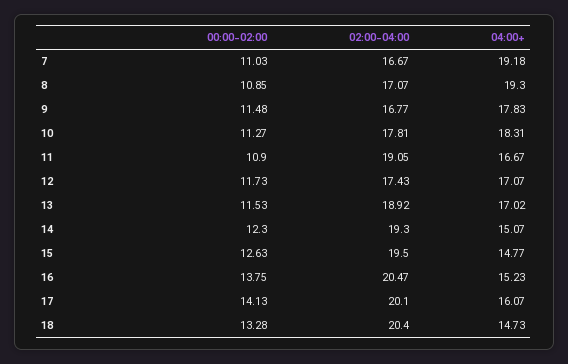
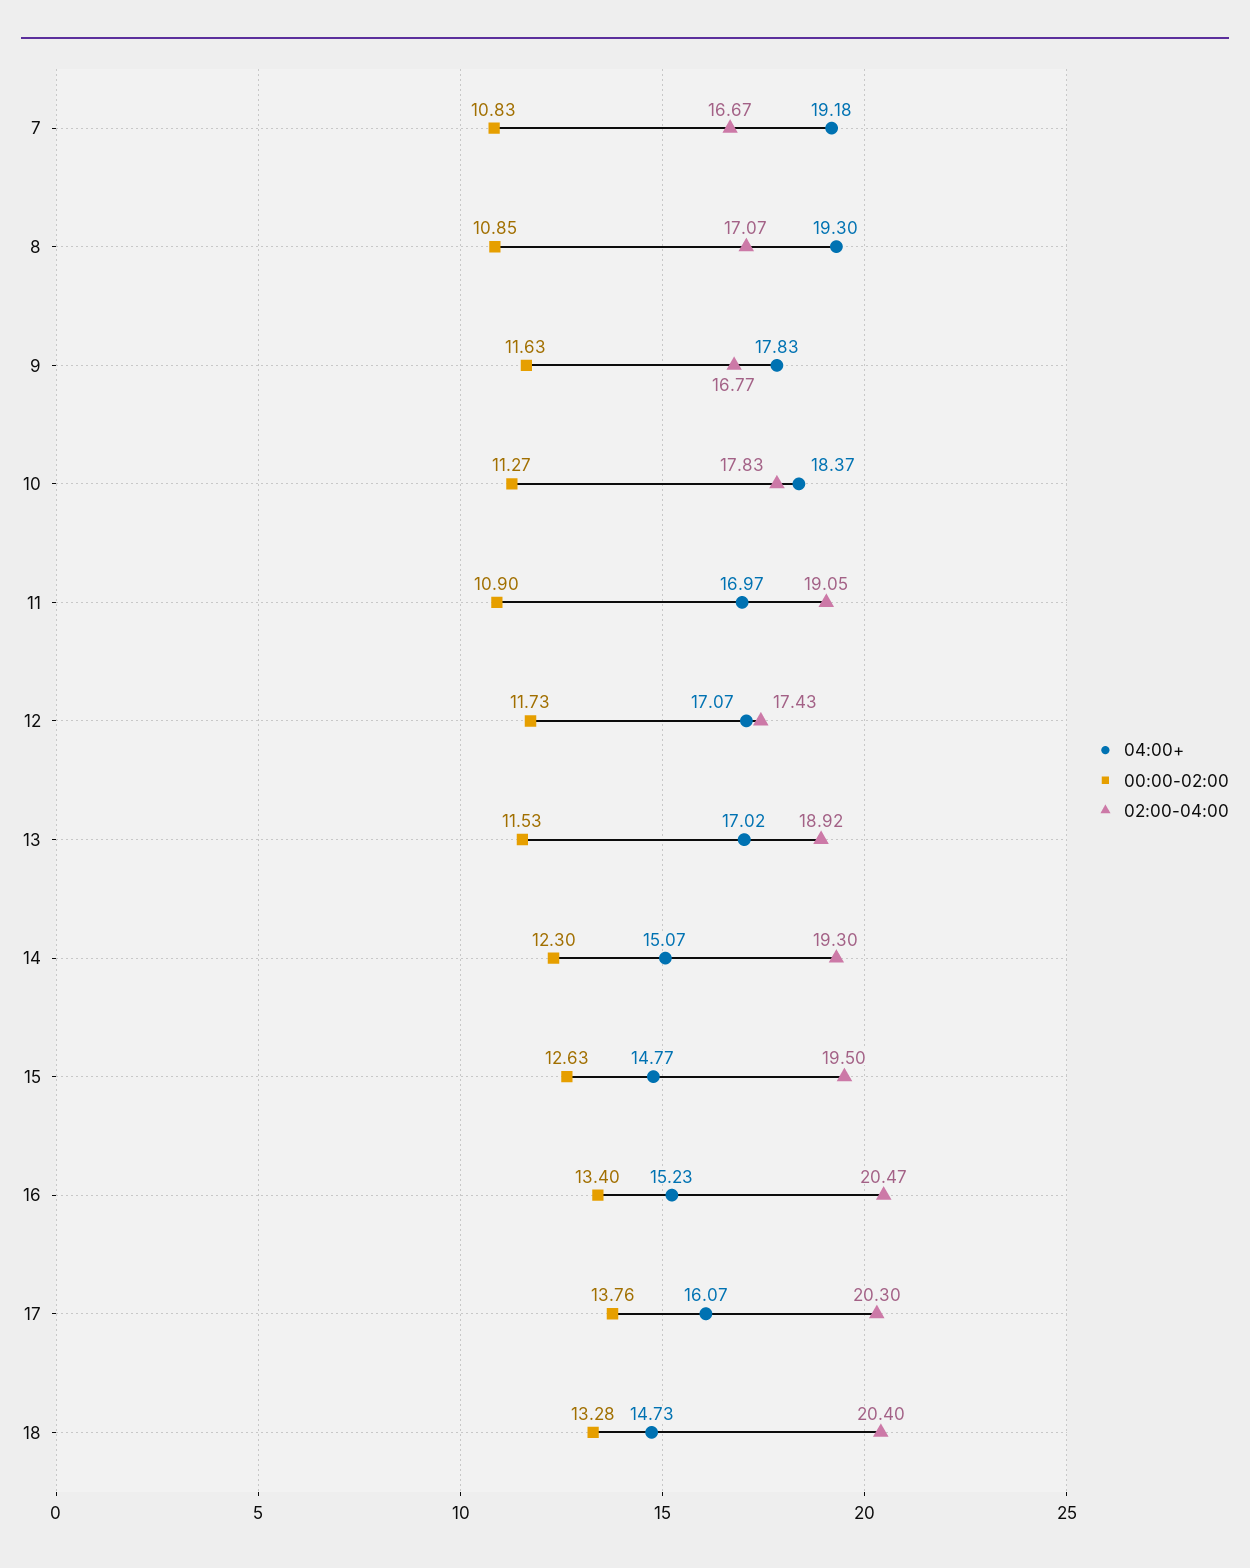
  {
    "00:00-02:00": {
-     "7": 11.03,
+     "7": 10.83,
      "8": 10.85,
-     "9": 11.48,
+     "9": 11.63,
      "10": 11.27,
      "11": 10.9,
      "12": 11.73,
      "13": 11.53,
      "14": 12.3,
      "15": 12.63,
-     "16": 13.75,
+     "16": 13.4,
-     "17": 14.13,
+     "17": 13.76,
      "18": 13.28
    },
    "02:00-04:00": {
      "7": 16.67,
      "8": 17.07,
      "9": 16.77,
-     "10": 17.81,
+     "10": 17.83,
      "11": 19.05,
      "12": 17.43,
      "13": 18.92,
      "14": 19.3,
      "15": 19.5,
      "16": 20.47,
-     "17": 20.1,
+     "17": 20.3,
      "18": 20.4
    },
    "04:00+": {
      "7": 19.18,
      "8": 19.3,
      "9": 17.83,
-     "10": 18.31,
+     "10": 18.37,
-     "11": 16.67,
+     "11": 16.97,
      "12": 17.07,
      "13": 17.02,
      "14": 15.07,
      "15": 14.77,
      "16": 15.23,
      "17": 16.07,
      "18": 14.73
    }
  }

